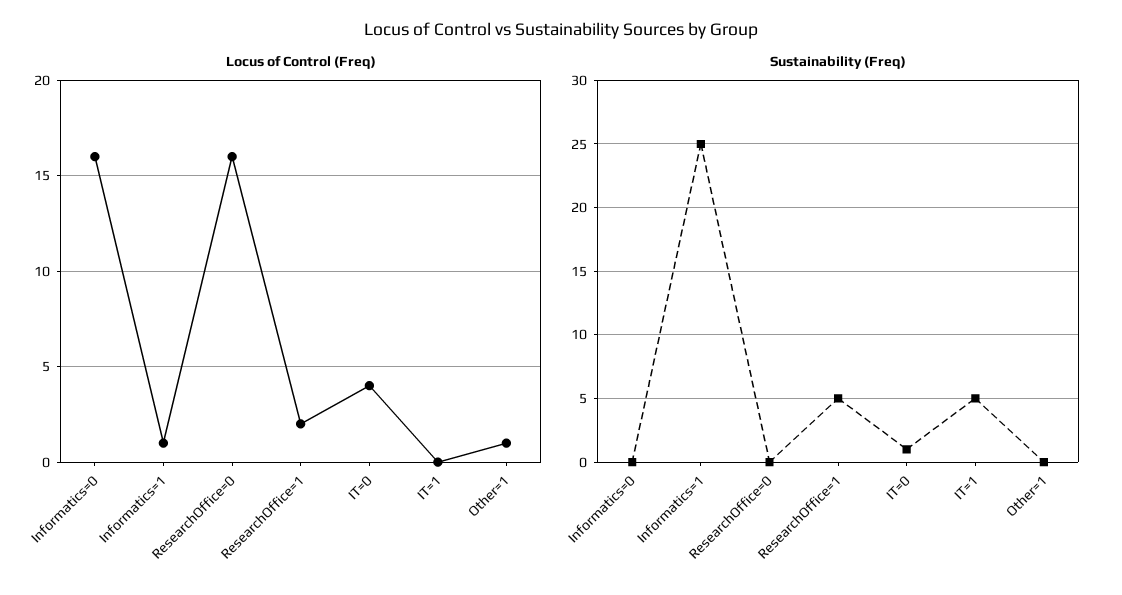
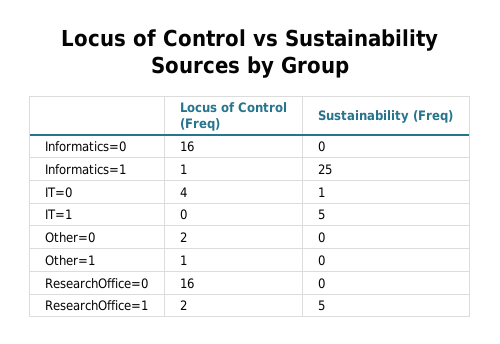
  {
    "Locus of Control (Freq)": {
      "Informatics=0": 16,
      "Informatics=1": 1,
      "ResearchOffice=0": 16,
      "ResearchOffice=1": 2,
      "IT=0": 4,
      "IT=1": 0,
-     "Other=1": 1
+     "Other=1": 1,
+     "Other=0": 2
    },
    "Sustainability (Freq)": {
      "Informatics=0": 0,
      "Informatics=1": 25,
      "ResearchOffice=0": 0,
      "ResearchOffice=1": 5,
      "IT=0": 1,
      "IT=1": 5,
-     "Other=1": 0
+     "Other=1": 0,
+     "Other=0": 0
    }
  }

